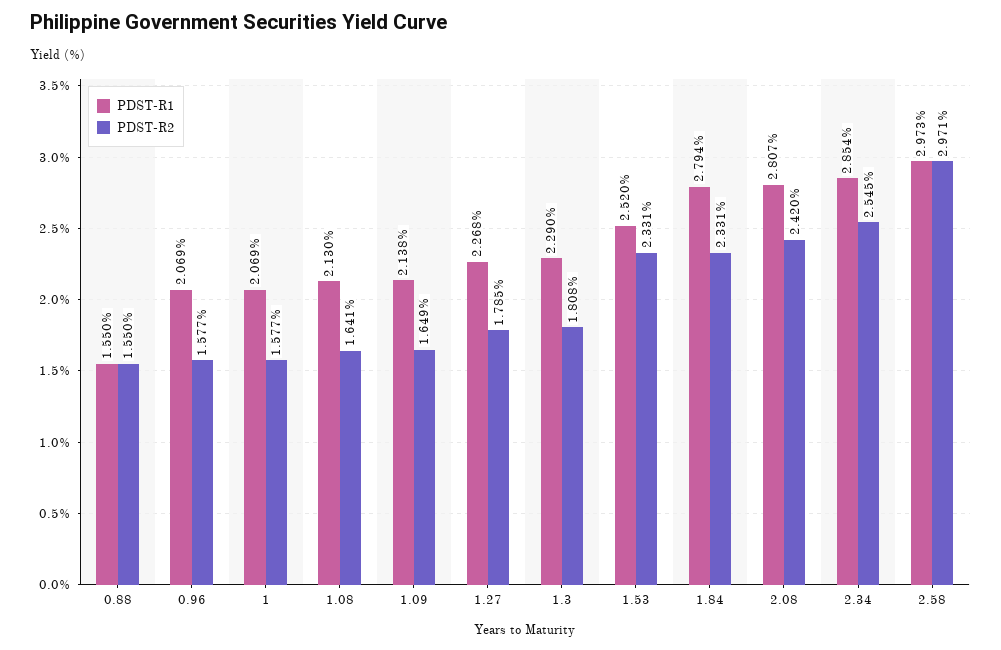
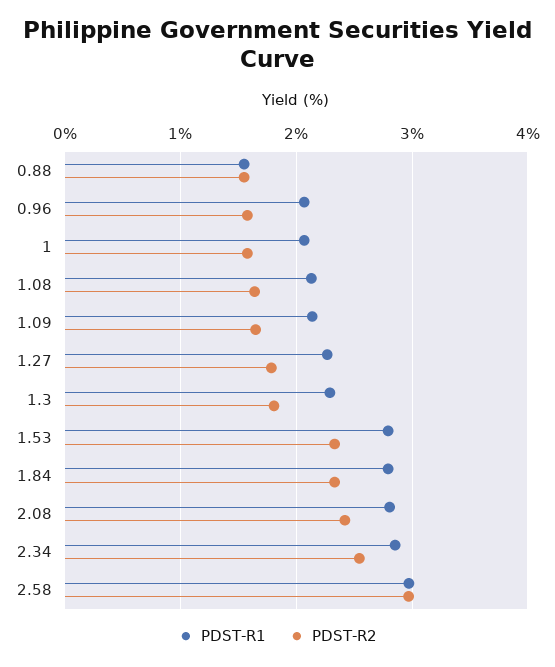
  {
    "PDST-R1": {
      "0.88": 1.55,
      "0.96": 2.069,
      "1": 2.069,
      "1.08": 2.13,
      "1.09": 2.138,
      "1.27": 2.268,
      "1.3": 2.29,
-     "1.53": 2.52,
+     "1.53": 2.8,
      "1.84": 2.794,
      "2.08": 2.807,
      "2.34": 2.854,
      "2.58": 2.973
    },
    "PDST-R2": {
      "0.88": 1.55,
      "0.96": 1.577,
      "1": 1.577,
      "1.08": 1.641,
      "1.09": 1.649,
      "1.27": 1.785,
      "1.3": 1.808,
      "1.53": 2.331,
      "1.84": 2.331,
      "2.08": 2.42,
      "2.34": 2.545,
      "2.58": 2.971
    }
  }

